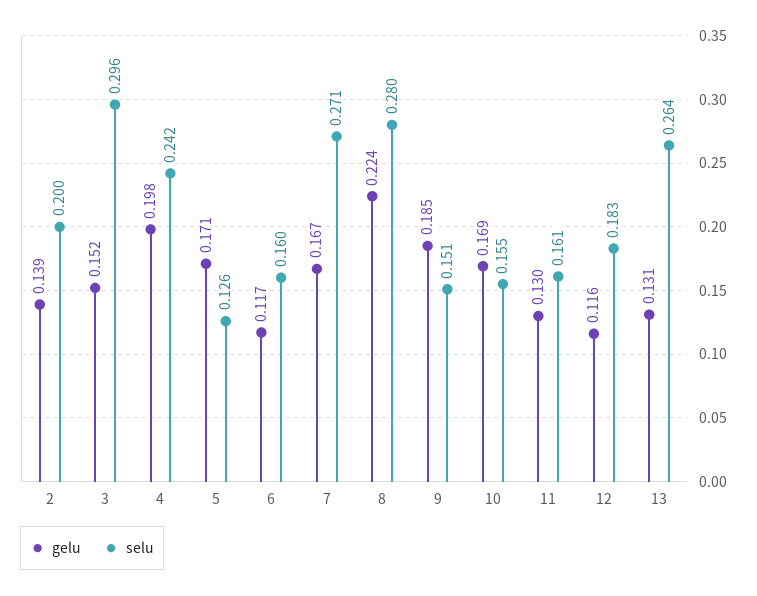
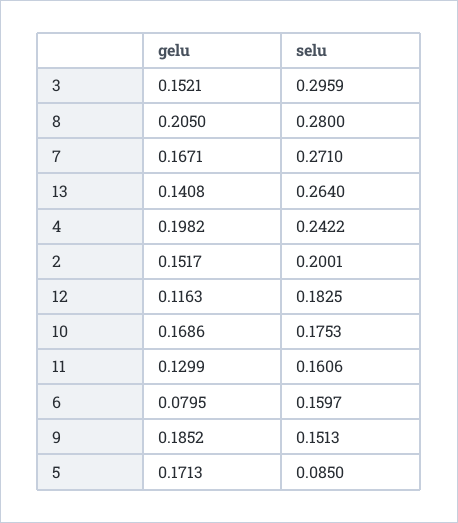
  {
    "gelu": {
-     "2": 0.139,
+     "2": 0.1517,
      "3": 0.1521,
      "4": 0.1982,
      "5": 0.1713,
-     "6": 0.117,
+     "6": 0.0795,
      "7": 0.1671,
-     "8": 0.224,
+     "8": 0.205,
      "9": 0.1852,
      "10": 0.1686,
      "11": 0.1299,
      "12": 0.1163,
-     "13": 0.131
+     "13": 0.1408
    },
    "selu": {
      "2": 0.2001,
      "3": 0.2959,
      "4": 0.2422,
-     "5": 0.126,
+     "5": 0.085,
      "6": 0.1597,
      "7": 0.271,
      "8": 0.28,
      "9": 0.1513,
-     "10": 0.155,
+     "10": 0.1753,
      "11": 0.1606,
      "12": 0.1825,
      "13": 0.264
    }
  }

